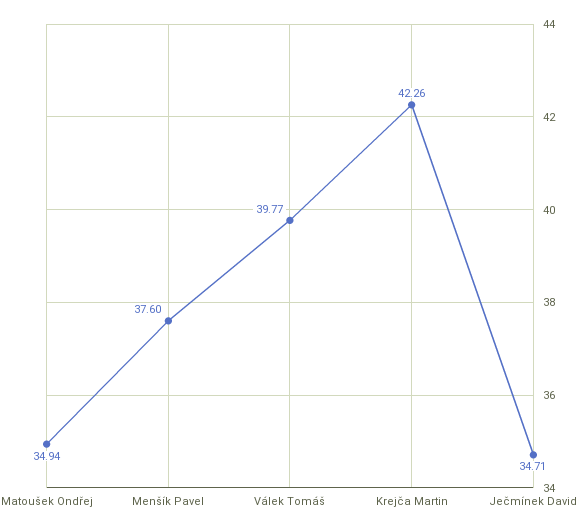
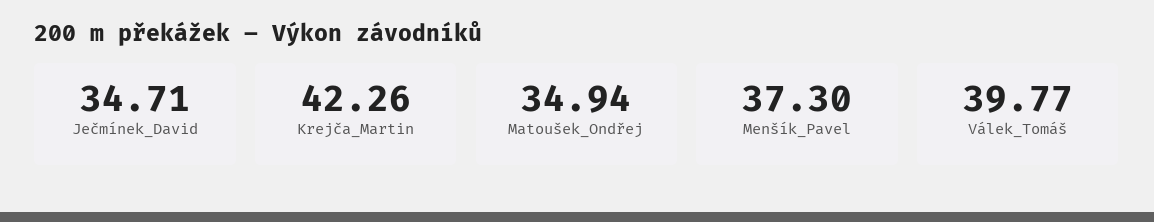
  {
    "Matoušek Ondřej": 34.94,
-   "Menšík Pavel": 37.6,
+   "Menšík Pavel": 37.3,
    "Válek Tomáš": 39.77,
    "Krejča Martin": 42.26,
    "Ječmínek David": 34.71
  }

